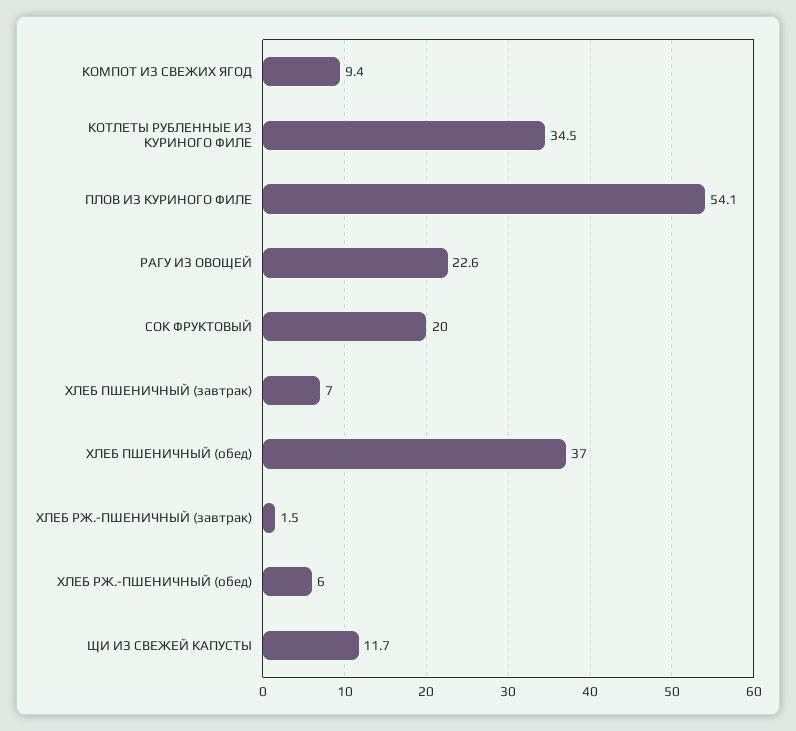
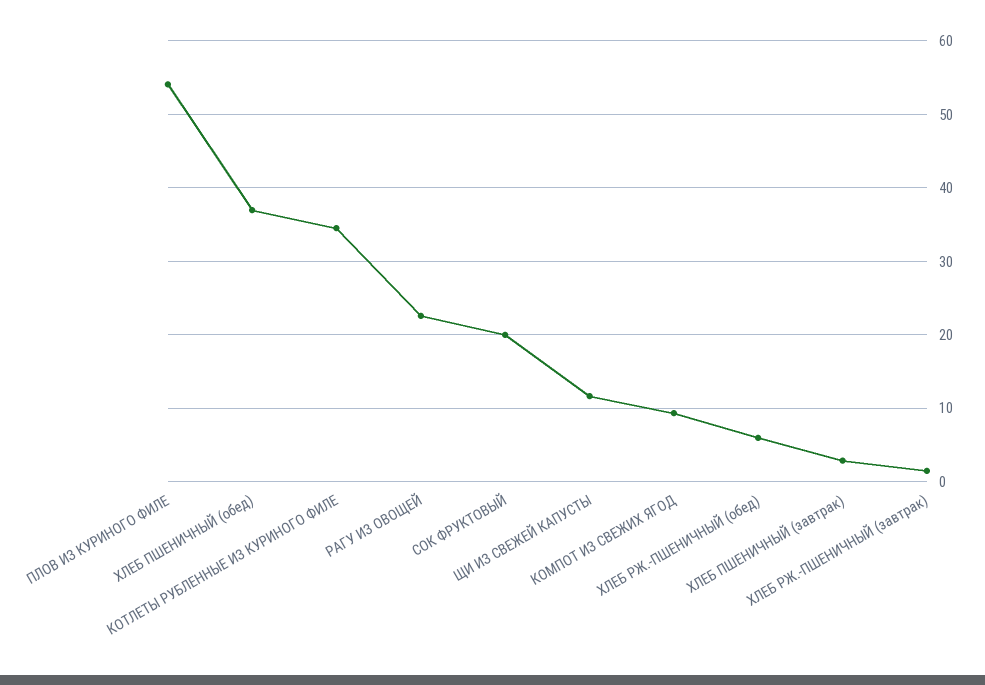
  {
    "КОМПОТ ИЗ СВЕЖИХ ЯГОД": 9.4,
    "КОТЛЕТЫ РУБЛЕННЫЕ ИЗ КУРИНОГО ФИЛЕ": 34.5,
    "ПЛОВ ИЗ КУРИНОГО ФИЛЕ": 54.1,
    "РАГУ ИЗ ОВОЩЕЙ": 22.6,
    "СОК ФРУКТОВЫЙ": 20,
-   "ХЛЕБ ПШЕНИЧНЫЙ (завтрак)": 7,
+   "ХЛЕБ ПШЕНИЧНЫЙ (завтрак)": 3,
    "ХЛЕБ ПШЕНИЧНЫЙ (обед)": 37,
    "ХЛЕБ РЖ.-ПШЕНИЧНЫЙ (завтрак)": 1.5,
    "ХЛЕБ РЖ.-ПШЕНИЧНЫЙ (обед)": 6,
    "ЩИ ИЗ СВЕЖЕЙ КАПУСТЫ": 11.7
  }

